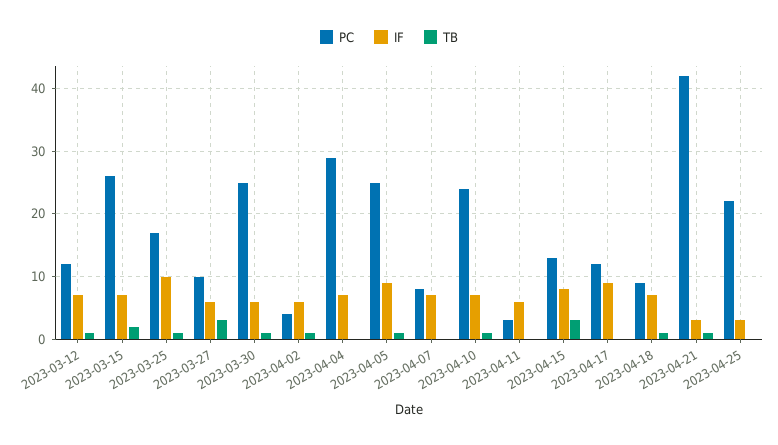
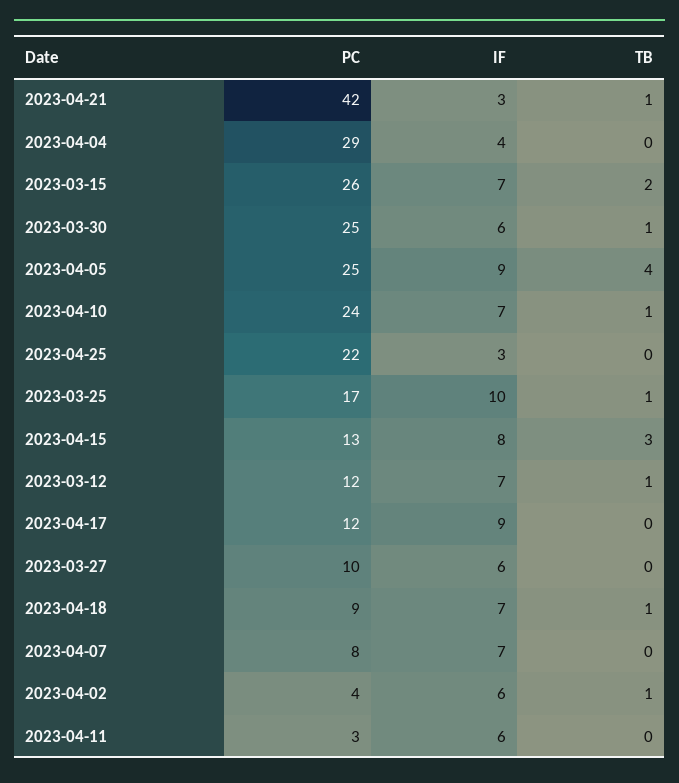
  {
    "PC": {
      "2023-03-12": 12,
      "2023-03-15": 26,
      "2023-03-25": 17,
      "2023-03-27": 10,
      "2023-03-30": 25,
      "2023-04-02": 4,
      "2023-04-04": 29,
      "2023-04-05": 25,
      "2023-04-07": 8,
      "2023-04-10": 24,
      "2023-04-11": 3,
      "2023-04-15": 13,
      "2023-04-17": 12,
      "2023-04-18": 9,
      "2023-04-21": 42,
      "2023-04-25": 22
    },
    "IF": {
      "2023-03-12": 7,
      "2023-03-15": 7,
      "2023-03-25": 10,
      "2023-03-27": 6,
      "2023-03-30": 6,
      "2023-04-02": 6,
-     "2023-04-04": 7,
+     "2023-04-04": 4,
      "2023-04-05": 9,
      "2023-04-07": 7,
      "2023-04-10": 7,
      "2023-04-11": 6,
      "2023-04-15": 8,
      "2023-04-17": 9,
      "2023-04-18": 7,
      "2023-04-21": 3,
      "2023-04-25": 3
    },
    "TB": {
      "2023-03-12": 1,
      "2023-03-15": 2,
      "2023-03-25": 1,
-     "2023-03-27": 3,
+     "2023-03-27": 0,
      "2023-03-30": 1,
      "2023-04-02": 1,
      "2023-04-04": 0,
-     "2023-04-05": 1,
+     "2023-04-05": 4,
      "2023-04-07": 0,
      "2023-04-10": 1,
      "2023-04-11": 0,
      "2023-04-15": 3,
      "2023-04-17": 0,
      "2023-04-18": 1,
      "2023-04-21": 1,
      "2023-04-25": 0
    }
  }

